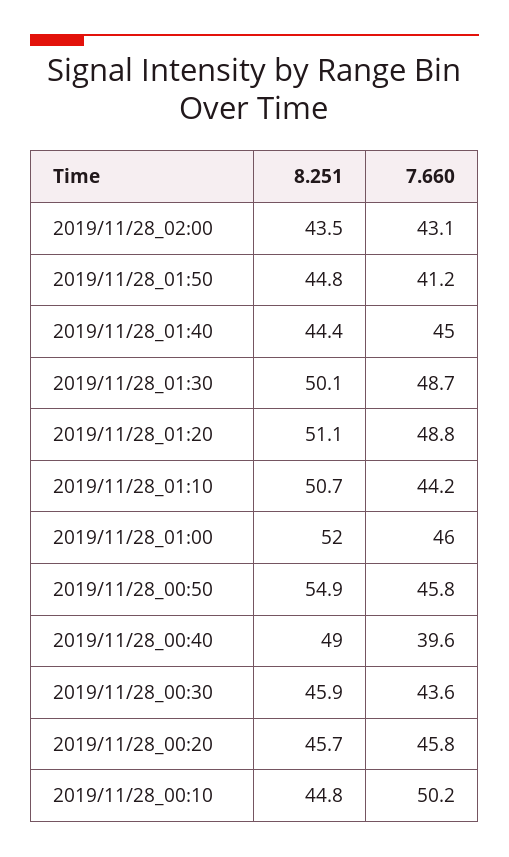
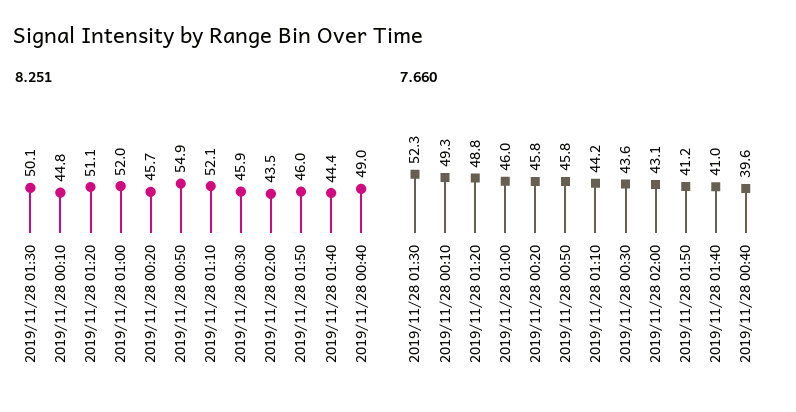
  {
    "8.251": {
      "2019/11/28_02:00": 43.5,
-     "2019/11/28_01:50": 44.8,
+     "2019/11/28_01:50": 46,
      "2019/11/28_01:40": 44.4,
      "2019/11/28_01:30": 50.1,
      "2019/11/28_01:20": 51.1,
-     "2019/11/28_01:10": 50.7,
+     "2019/11/28_01:10": 52.1,
      "2019/11/28_01:00": 52,
      "2019/11/28_00:50": 54.9,
      "2019/11/28_00:40": 49,
      "2019/11/28_00:30": 45.9,
      "2019/11/28_00:20": 45.7,
      "2019/11/28_00:10": 44.8
    },
    "7.660": {
      "2019/11/28_02:00": 43.1,
      "2019/11/28_01:50": 41.2,
-     "2019/11/28_01:40": 45,
+     "2019/11/28_01:40": 41,
-     "2019/11/28_01:30": 48.7,
+     "2019/11/28_01:30": 52.3,
      "2019/11/28_01:20": 48.8,
      "2019/11/28_01:10": 44.2,
      "2019/11/28_01:00": 46,
      "2019/11/28_00:50": 45.8,
      "2019/11/28_00:40": 39.6,
      "2019/11/28_00:30": 43.6,
      "2019/11/28_00:20": 45.8,
-     "2019/11/28_00:10": 50.2
+     "2019/11/28_00:10": 49.3
    }
  }

